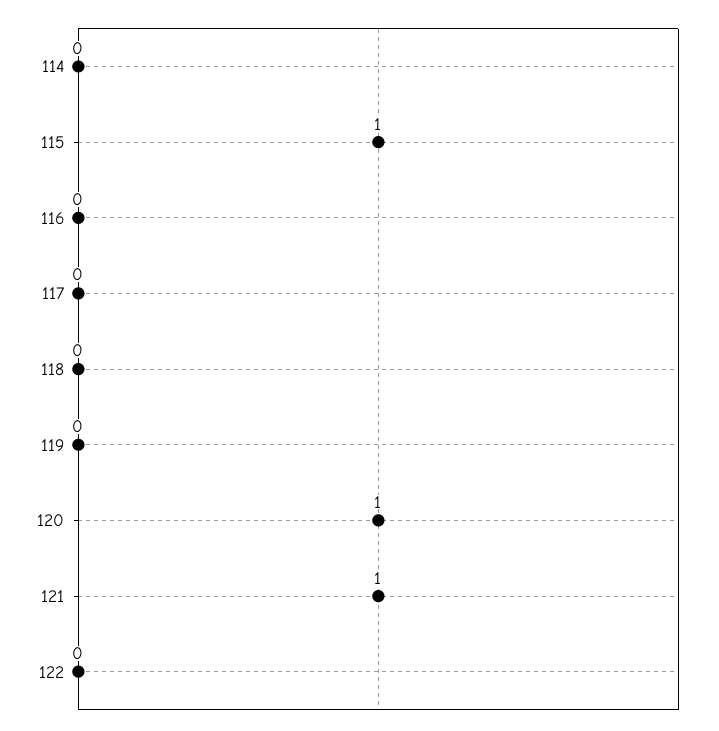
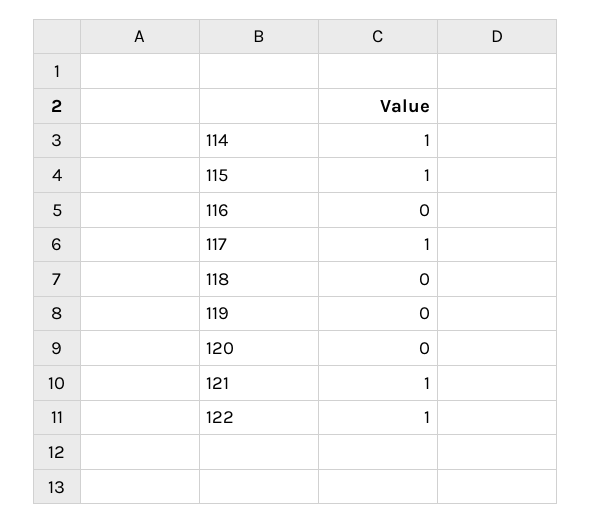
  {
-   "114": 0,
+   "114": 1,
    "115": 1,
    "116": 0,
-   "117": 0,
+   "117": 1,
    "118": 0,
    "119": 0,
-   "120": 1,
+   "120": 0,
    "121": 1,
-   "122": 0
+   "122": 1
  }

